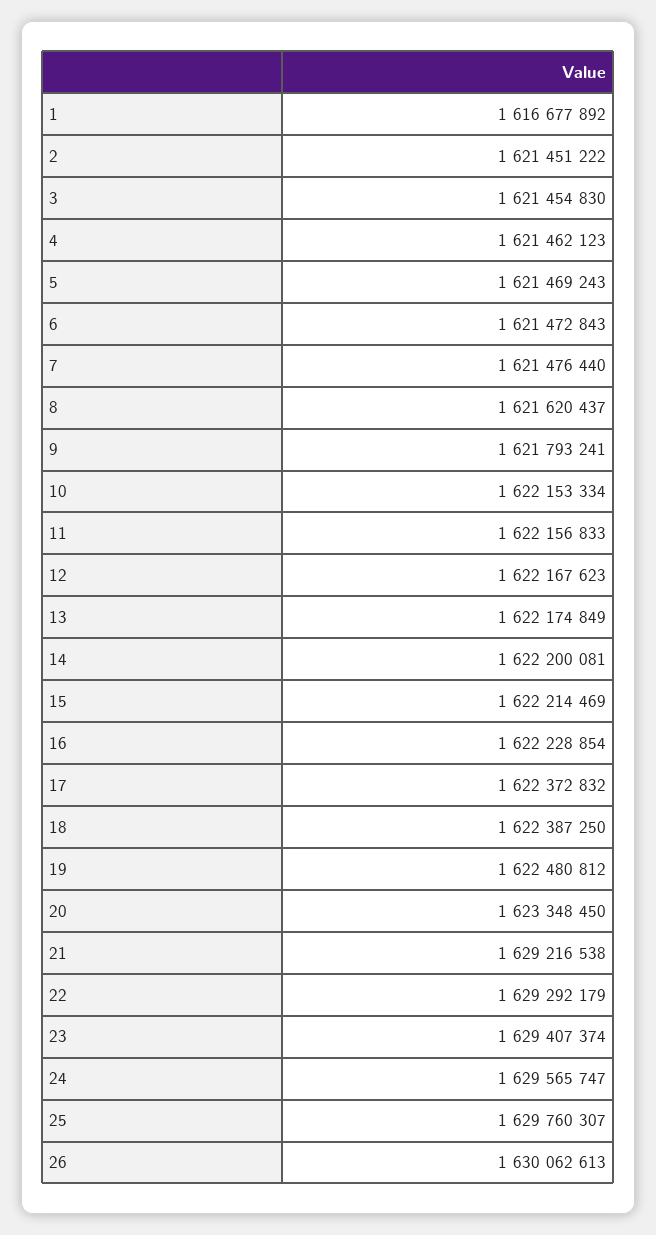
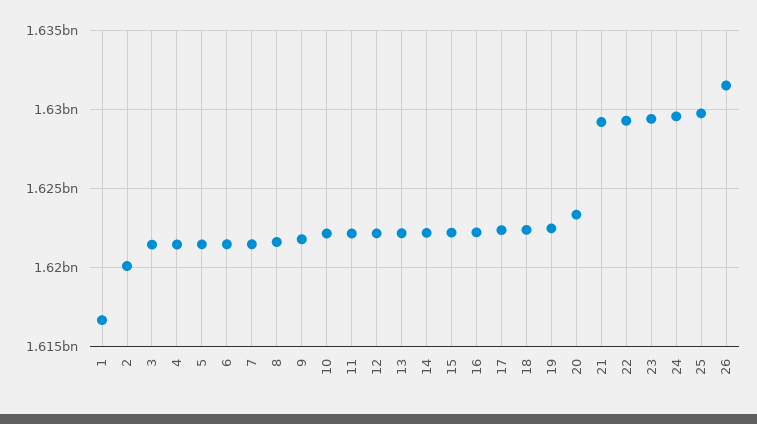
  {
    "1": 1616677892,
-   "2": 1621451222,
+   "2": 1620000000,
    "3": 1621454830,
    "4": 1621462123,
    "5": 1621469243,
    "6": 1621472843,
    "7": 1621476440,
    "8": 1621620437,
    "9": 1621793241,
    "10": 1622153334,
    "11": 1622156833,
    "12": 1622167623,
    "13": 1622174849,
    "14": 1622200081,
    "15": 1622214469,
    "16": 1622228854,
    "17": 1622372832,
    "18": 1622387250,
    "19": 1622480812,
    "20": 1623348450,
    "21": 1629216538,
    "22": 1629292179,
    "23": 1629407374,
    "24": 1629565747,
    "25": 1629760307,
-   "26": 1630062613
+   "26": 1631500000
  }

